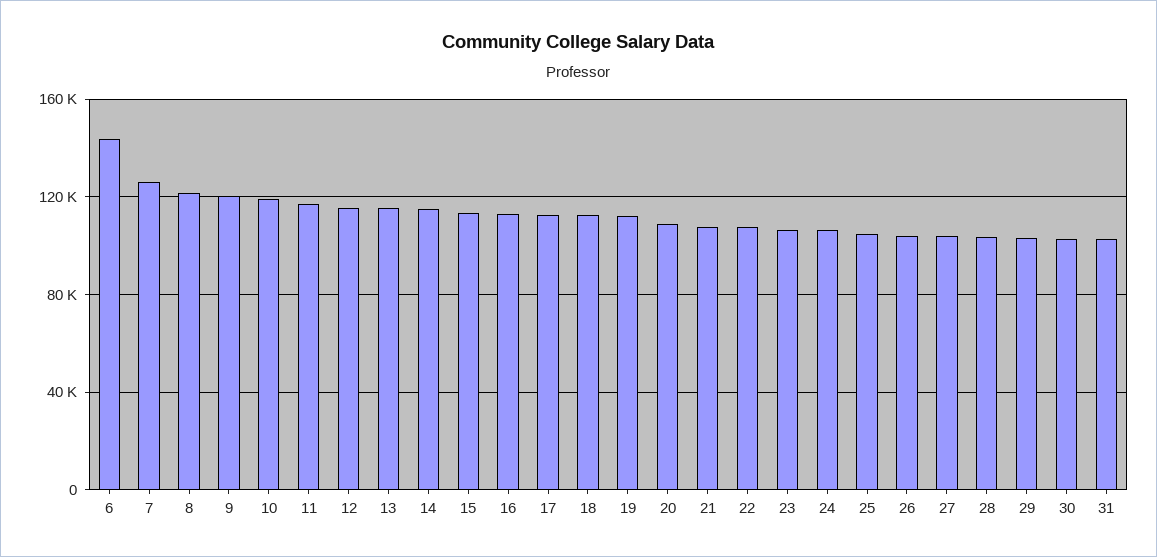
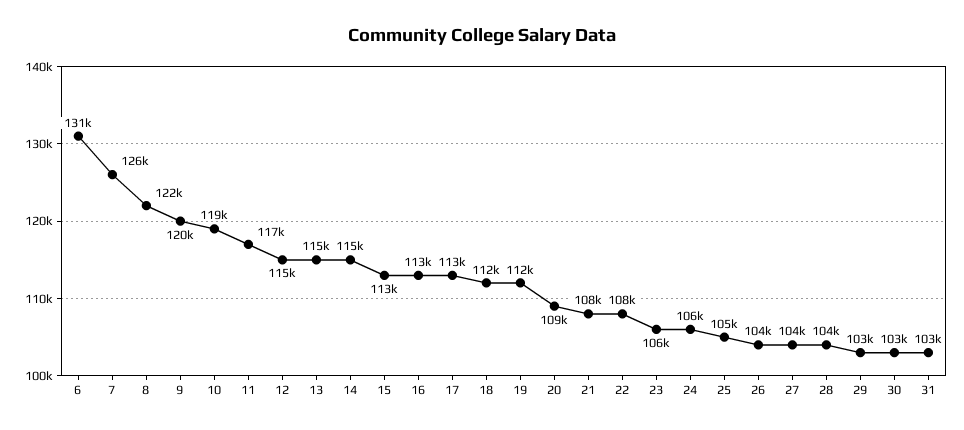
  {
-   "6": 145000,
+   "6": 131000,
    "7": 126000,
    "8": 122000,
    "9": 120000,
    "10": 119000,
    "11": 117000,
    "12": 115000,
    "13": 115000,
    "14": 115000,
    "15": 113000,
    "16": 113000,
    "17": 113000,
    "18": 112000,
    "19": 112000,
    "20": 109000,
    "21": 108000,
    "22": 108000,
    "23": 106000,
    "24": 106000,
    "25": 105000,
    "26": 104000,
    "27": 104000,
    "28": 104000,
    "29": 103000,
    "30": 103000,
    "31": 103000
  }

